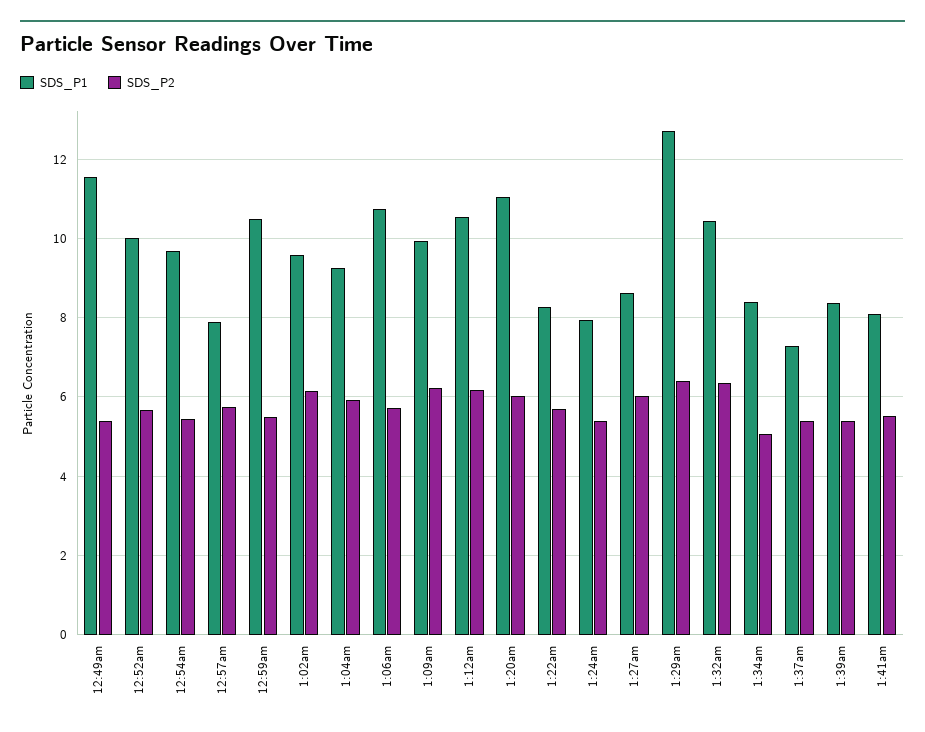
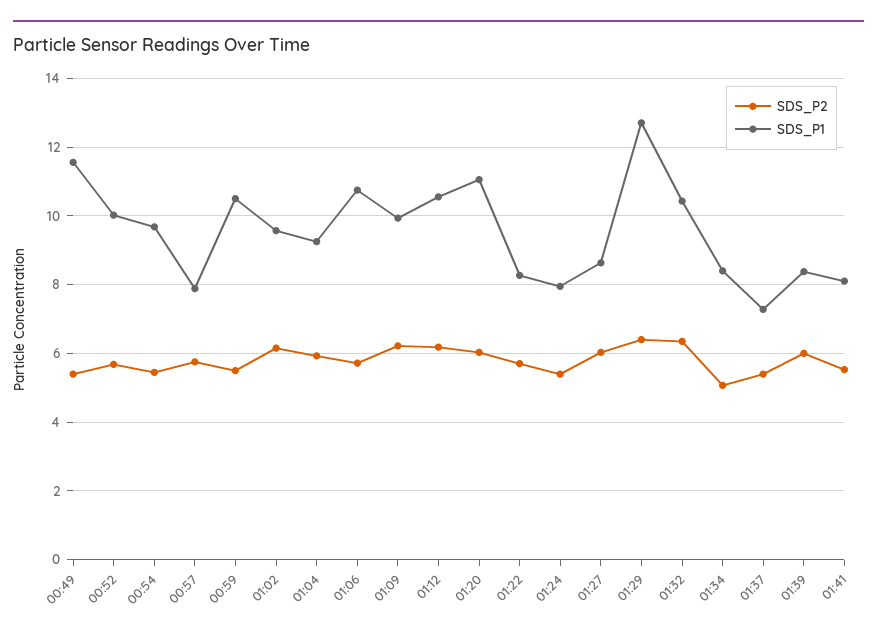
  {
    "SDS_P1": {
      "12:49am": 11.6,
      "12:52am": 10,
      "12:54am": 9.6,
      "12:57am": 7.8,
      "12:59am": 10.6,
      "1:02am": 9.6,
      "1:04am": 9.2,
      "1:06am": 10.8,
      "1:09am": 10,
      "1:12am": 10.6,
      "1:20am": 11,
      "1:22am": 8.2,
      "1:24am": 8,
      "1:27am": 8.6,
      "1:29am": 12.8,
      "1:32am": 10.4,
      "1:34am": 8.4,
      "1:37am": 7.2,
      "1:39am": 8.4,
      "1:41am": 8.2
    },
    "SDS_P2": {
      "12:49am": 5.4,
      "12:52am": 5.6,
      "12:54am": 5.4,
      "12:57am": 5.8,
      "12:59am": 5.6,
      "1:02am": 6.2,
      "1:04am": 6,
      "1:06am": 5.8,
      "1:09am": 6.2,
      "1:12am": 6.2,
      "1:20am": 6,
      "1:22am": 5.8,
      "1:24am": 5.4,
      "1:27am": 6,
      "1:29am": 6.4,
      "1:32am": 6.4,
      "1:34am": 5,
      "1:37am": 5.4,
-     "1:39am": 5.4,
+     "1:39am": 6,
      "1:41am": 5.6
    }
  }

